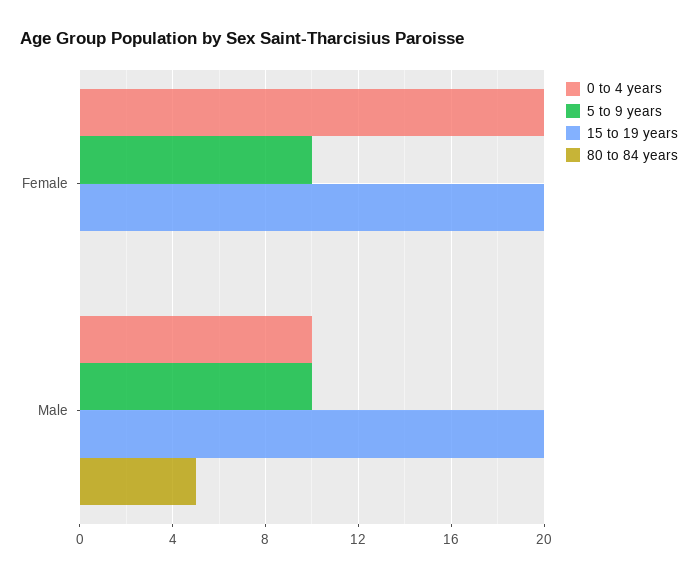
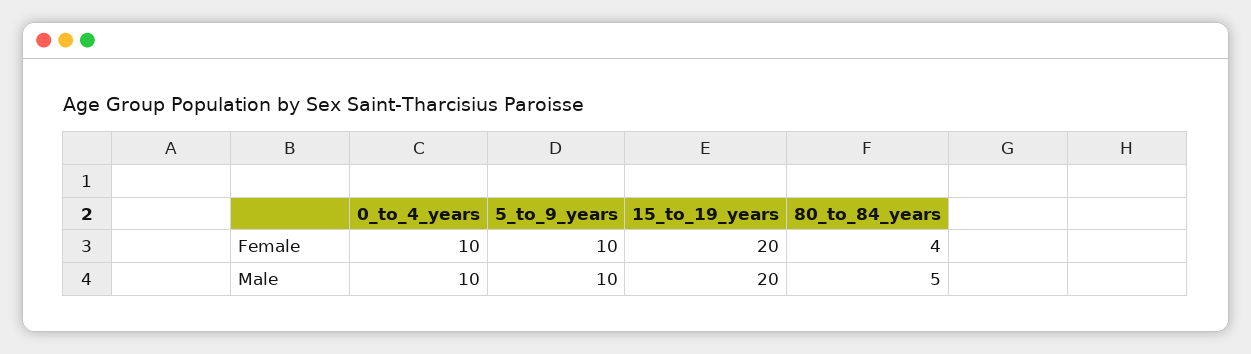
  {
    "0 to 4 years": {
-     "Female": 20,
+     "Female": 10,
      "Male": 10
    },
    "5 to 9 years": {
      "Female": 10,
      "Male": 10
    },
    "15 to 19 years": {
      "Female": 20,
      "Male": 20
    },
    "80 to 84 years": {
-     "Female": 0,
+     "Female": 4,
      "Male": 5
    }
  }

